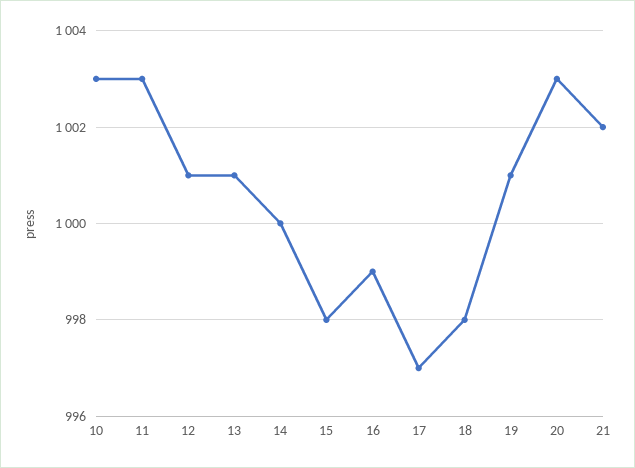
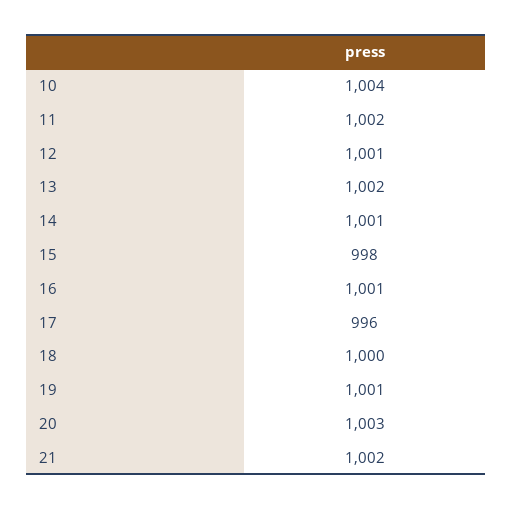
  {
-   "10": 1003,
+   "10": 1004,
-   "11": 1003,
+   "11": 1002,
    "12": 1001,
-   "13": 1001,
+   "13": 1002,
-   "14": 1000,
+   "14": 1001,
    "15": 998,
-   "16": 999,
+   "16": 1001,
-   "17": 997,
+   "17": 996,
-   "18": 998,
+   "18": 1000,
    "19": 1001,
    "20": 1003,
    "21": 1002
  }

